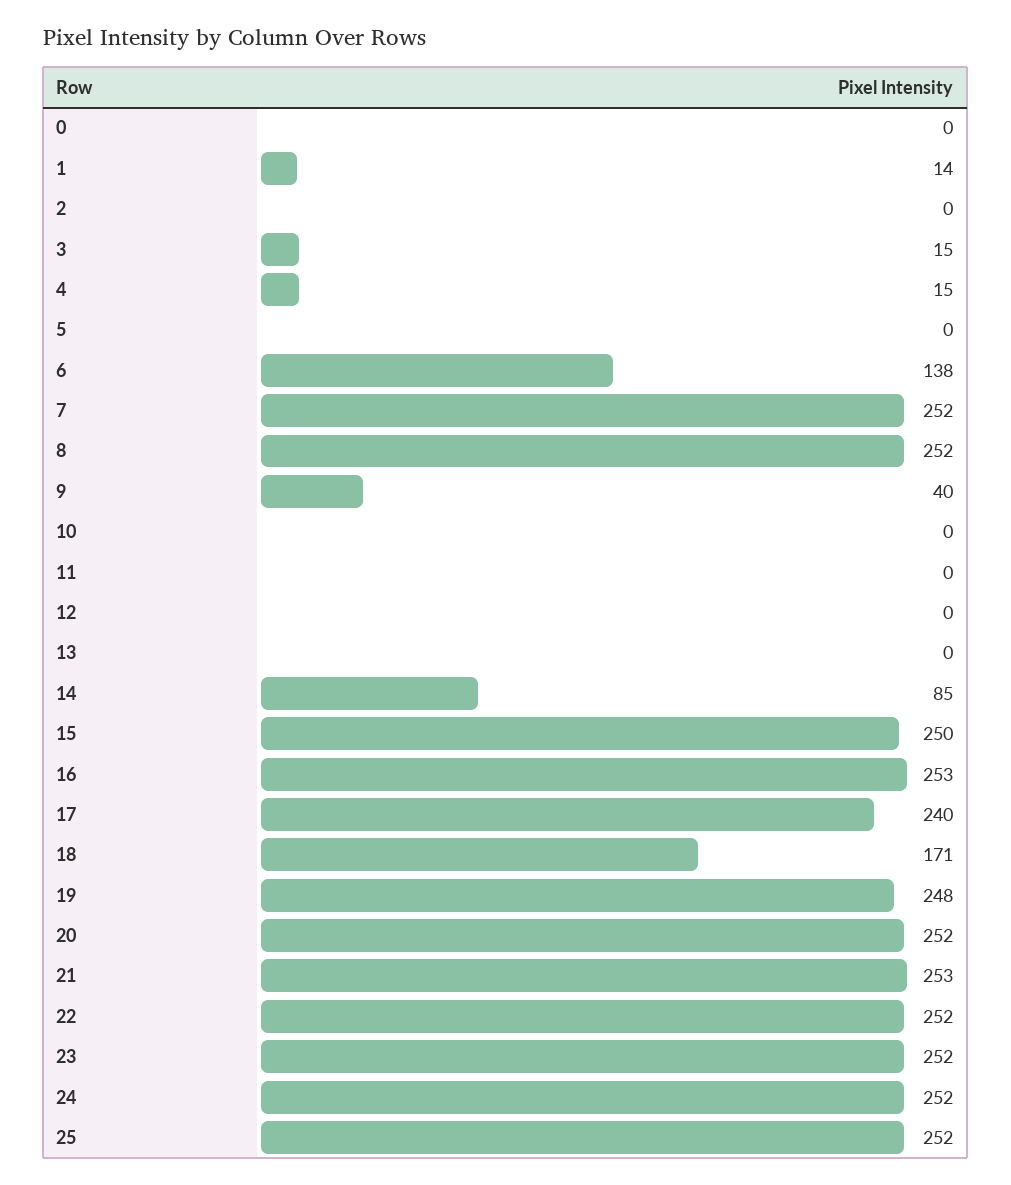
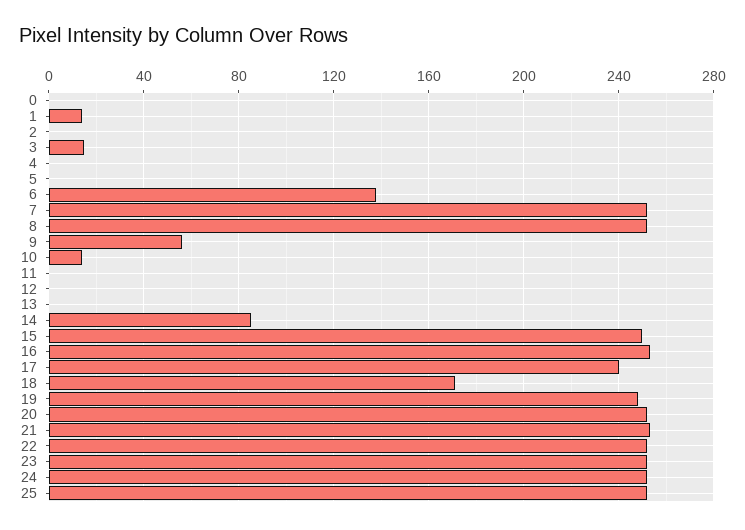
  {
    "0": 0,
    "1": 14,
    "2": 0,
    "3": 15,
-   "4": 15,
+   "4": 0,
    "5": 0,
    "6": 138,
    "7": 252,
    "8": 252,
-   "9": 40,
+   "9": 55,
-   "10": 0,
+   "10": 15,
    "11": 0,
    "12": 0,
    "13": 0,
    "14": 85,
    "15": 250,
    "16": 253,
    "17": 240,
    "18": 171,
    "19": 248,
    "20": 252,
    "21": 253,
    "22": 252,
    "23": 252,
    "24": 252,
    "25": 252
  }

